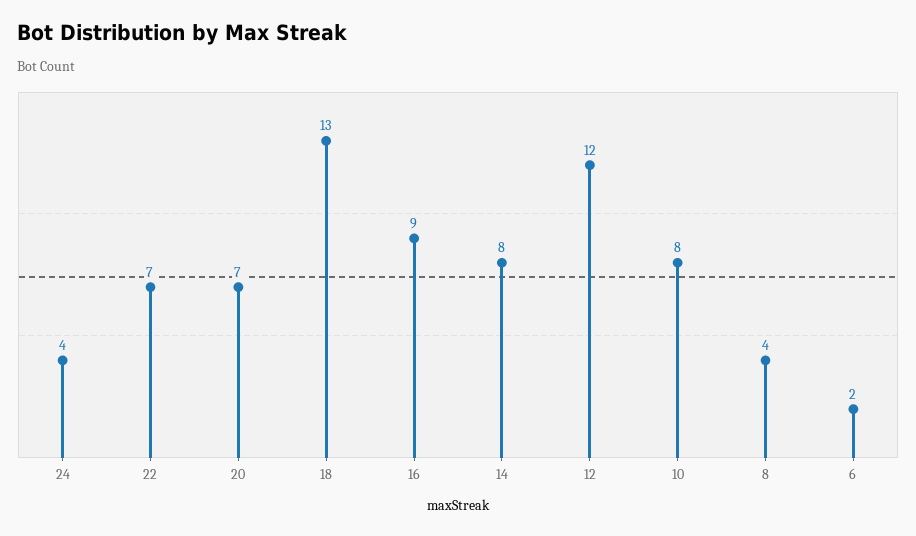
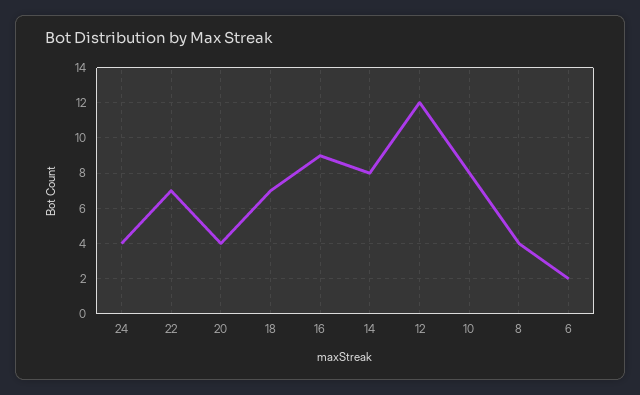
  {
    "24": 4,
    "22": 7,
-   "20": 7,
+   "20": 4,
-   "18": 13,
+   "18": 7,
    "16": 9,
    "14": 8,
    "12": 12,
    "10": 8,
    "8": 4,
    "6": 2
  }

